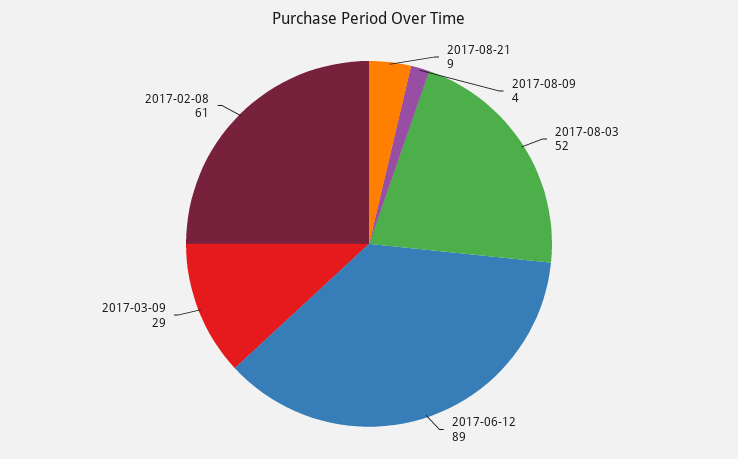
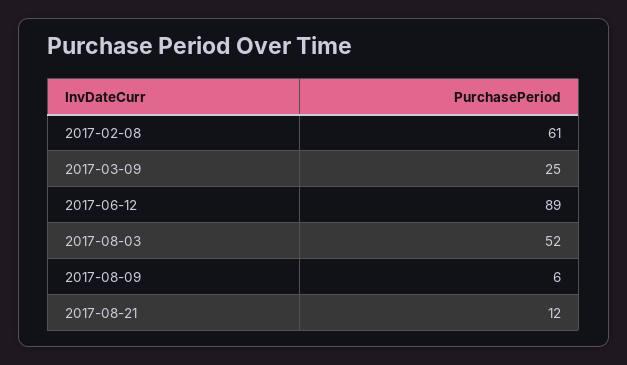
  {
-   "2017-08-21": 9,
+   "2017-08-21": 12,
-   "2017-08-09": 4,
+   "2017-08-09": 6,
    "2017-08-03": 52,
    "2017-06-12": 89,
-   "2017-03-09": 29,
+   "2017-03-09": 25,
    "2017-02-08": 61
  }

